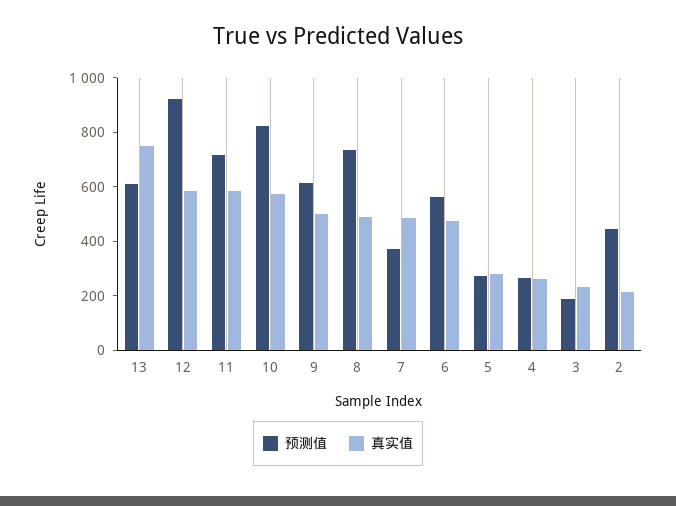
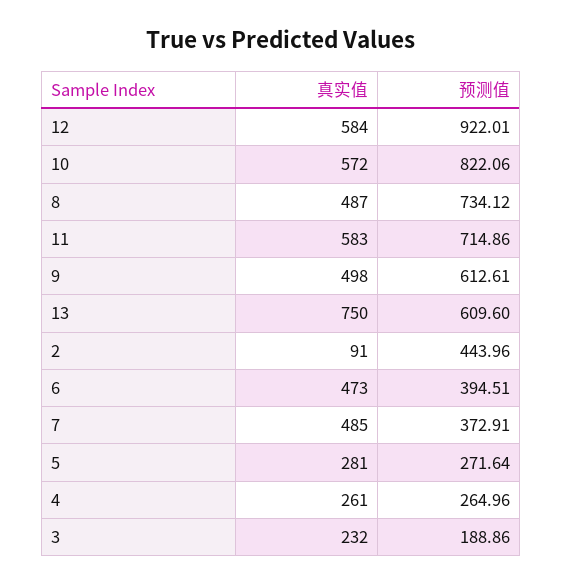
  {
    "预测值": {
      "13": 609.6,
      "12": 922.01,
      "11": 714.86,
      "10": 822.06,
      "9": 612.61,
      "8": 734.12,
      "7": 372.91,
-     "6": 550,
+     "6": 394.51,
      "5": 271.64,
      "4": 264.96,
      "3": 188.86,
      "2": 443.96
    },
    "真实值": {
      "13": 750,
      "12": 584,
      "11": 583,
      "10": 572,
      "9": 498,
      "8": 487,
      "7": 485,
      "6": 473,
      "5": 281,
      "4": 261,
      "3": 232,
-     "2": 200
+     "2": 91
    }
  }

